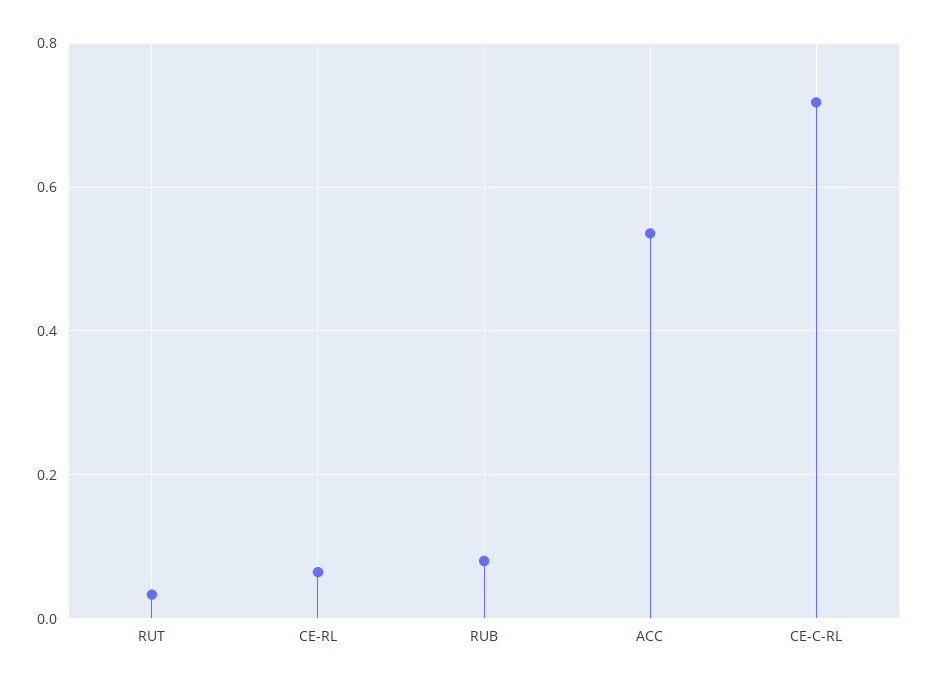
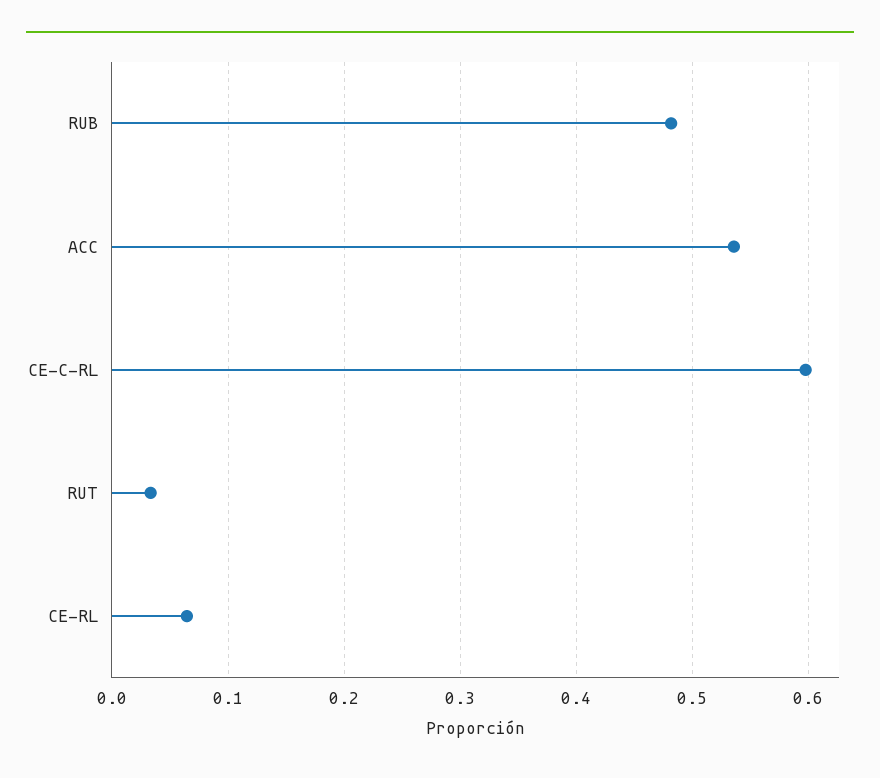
  {
    "RUT": 0.03,
    "CE-RL": 0.06,
-   "RUB": 0.08,
+   "RUB": 0.48,
    "ACC": 0.54,
-   "CE-C-RL": 0.72
+   "CE-C-RL": 0.6
  }

